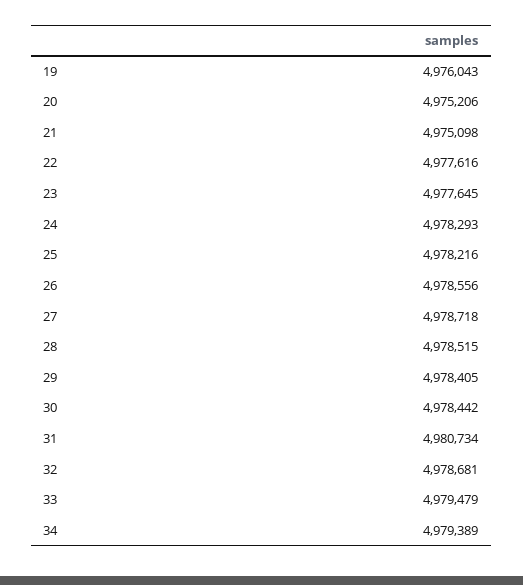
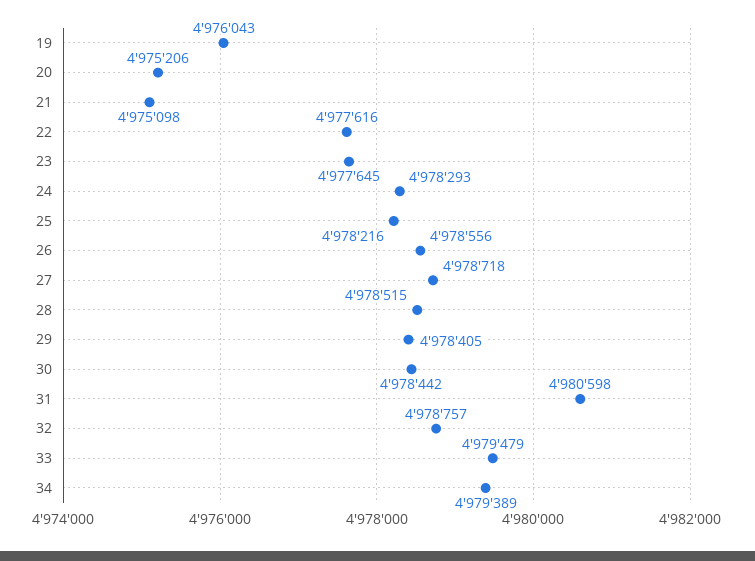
  {
    "19": 4976043,
    "20": 4975206,
    "21": 4975098,
    "22": 4977616,
    "23": 4977645,
    "24": 4978293,
    "25": 4978216,
    "26": 4978556,
    "27": 4978718,
    "28": 4978515,
    "29": 4978405,
    "30": 4978442,
-   "31": 4980734,
+   "31": 4980598,
-   "32": 4978681,
+   "32": 4978757,
    "33": 4979479,
    "34": 4979389
  }

